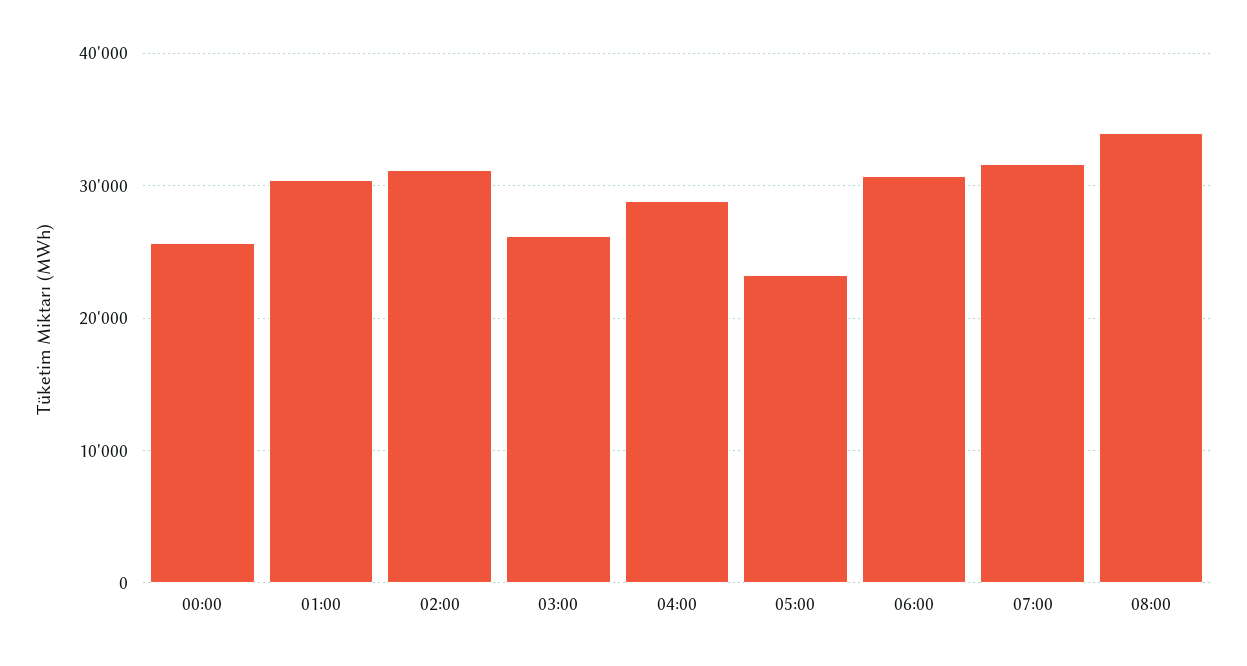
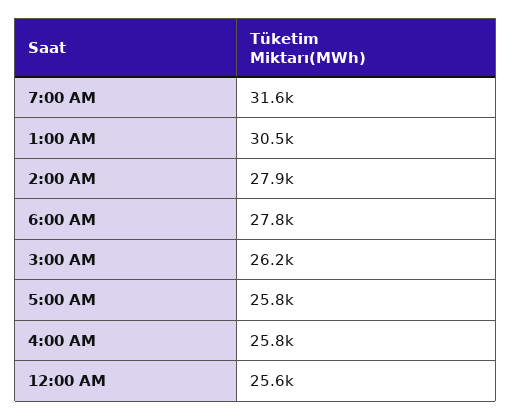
  {
    "00:00": 25600,
    "01:00": 30500,
-   "02:00": 31000,
+   "02:00": 27900,
    "03:00": 26200,
-   "04:00": 29000,
+   "04:00": 25800,
-   "05:00": 23000,
+   "05:00": 25800,
-   "06:00": 31000,
+   "06:00": 27800,
-   "07:00": 31600,
+   "07:00": 31600
-   "08:00": 34000
  }

